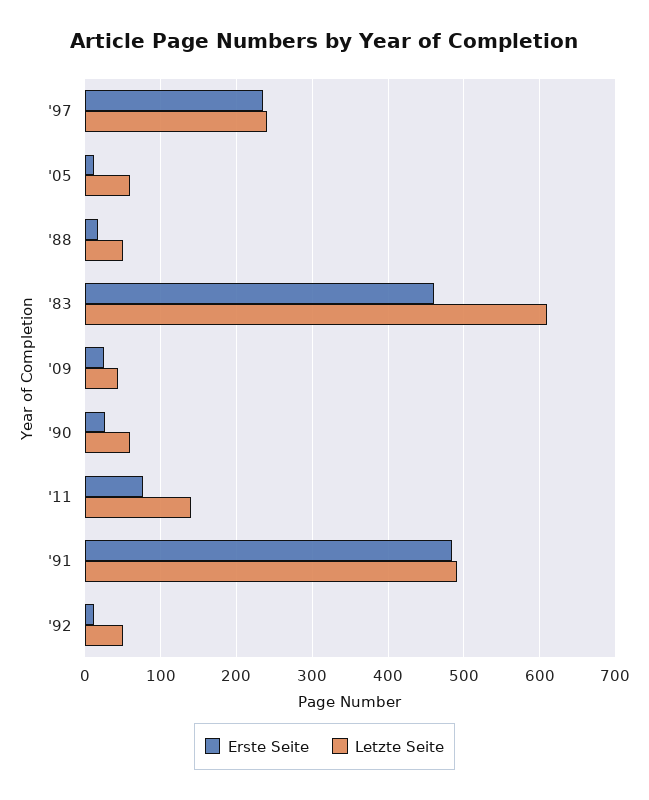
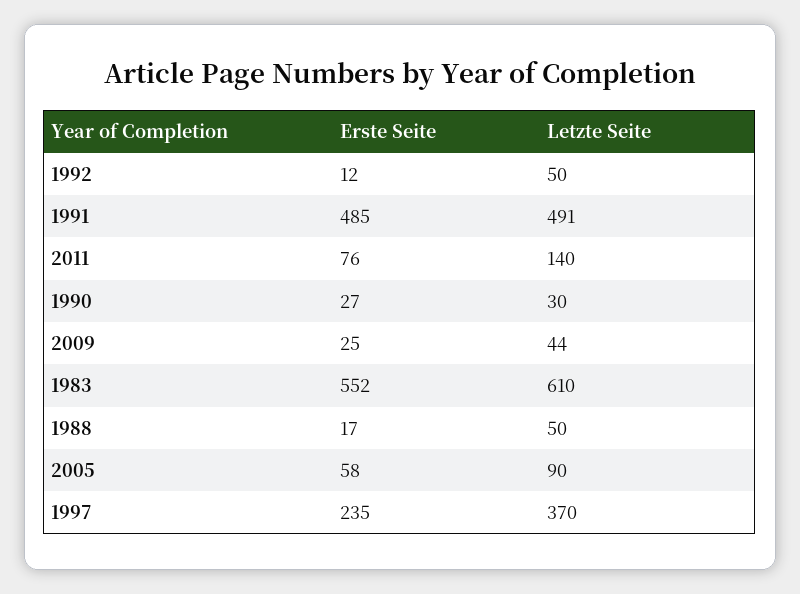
  {
    "Erste Seite": {
      "'97": 235,
-     "'05": 10,
+     "'05": 58,
      "'88": 17,
-     "'83": 460,
+     "'83": 552,
      "'09": 25,
      "'90": 27,
      "'11": 76,
      "'91": 485,
      "'92": 12
    },
    "Letzte Seite": {
-     "'97": 240,
+     "'97": 370,
-     "'05": 60,
+     "'05": 90,
      "'88": 50,
      "'83": 610,
      "'09": 44,
-     "'90": 60,
+     "'90": 30,
      "'11": 140,
      "'91": 491,
      "'92": 50
    }
  }

